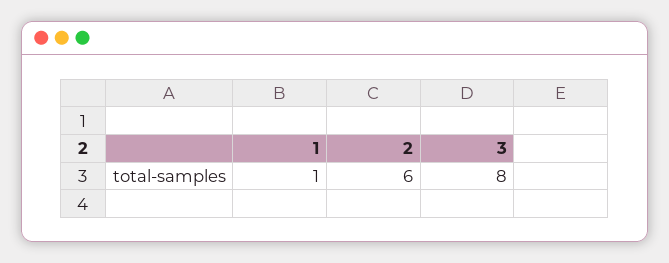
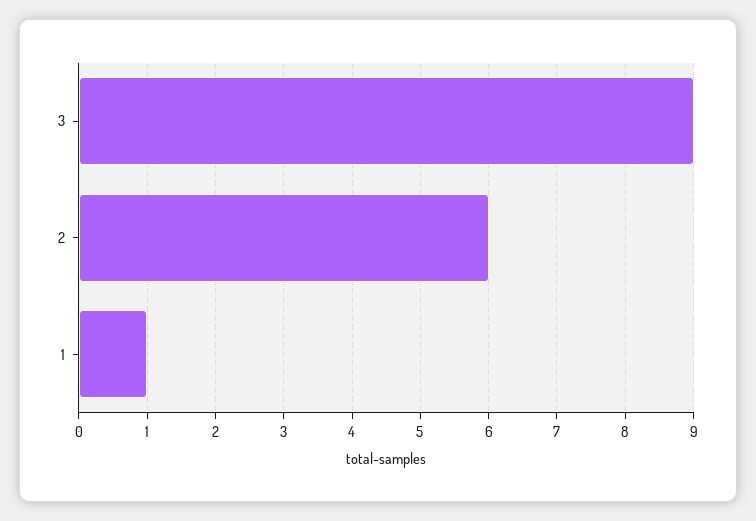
  {
    "1": 1,
    "2": 6,
-   "3": 8
+   "3": 9
  }

